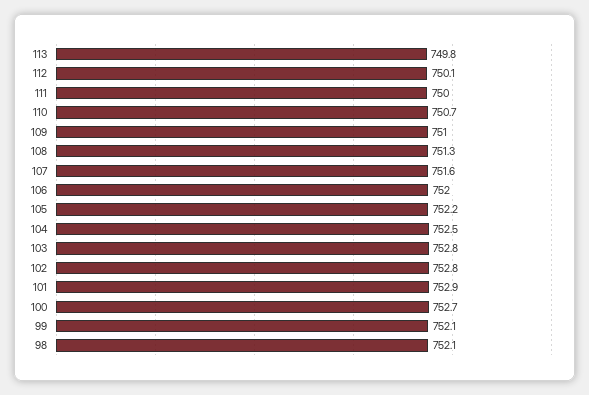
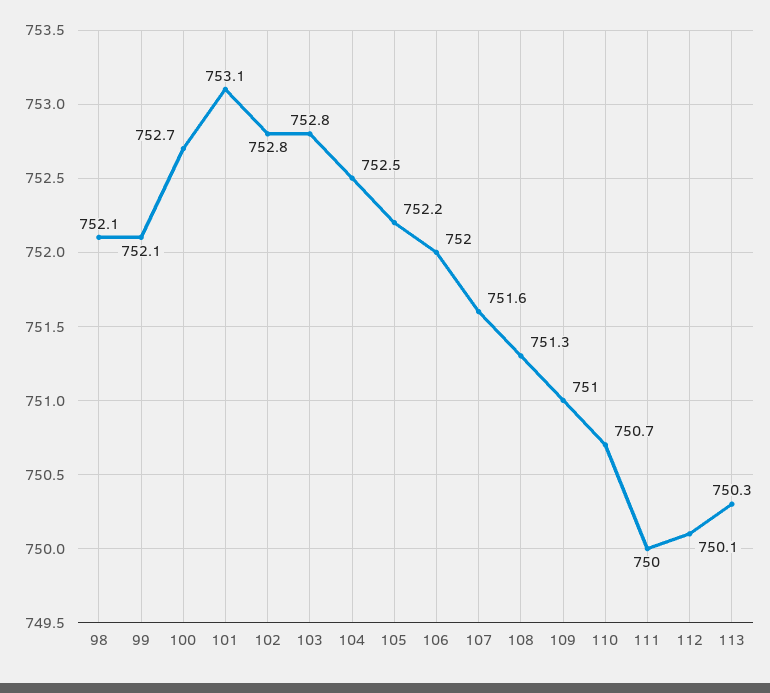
  {
-   "113": 749.8,
+   "113": 750.3,
    "112": 750.1,
    "111": 750,
    "110": 750.7,
    "109": 751,
    "108": 751.3,
    "107": 751.6,
    "106": 752,
    "105": 752.2,
    "104": 752.5,
    "103": 752.8,
    "102": 752.8,
-   "101": 752.9,
+   "101": 753.1,
    "100": 752.7,
    "99": 752.1,
    "98": 752.1
  }

